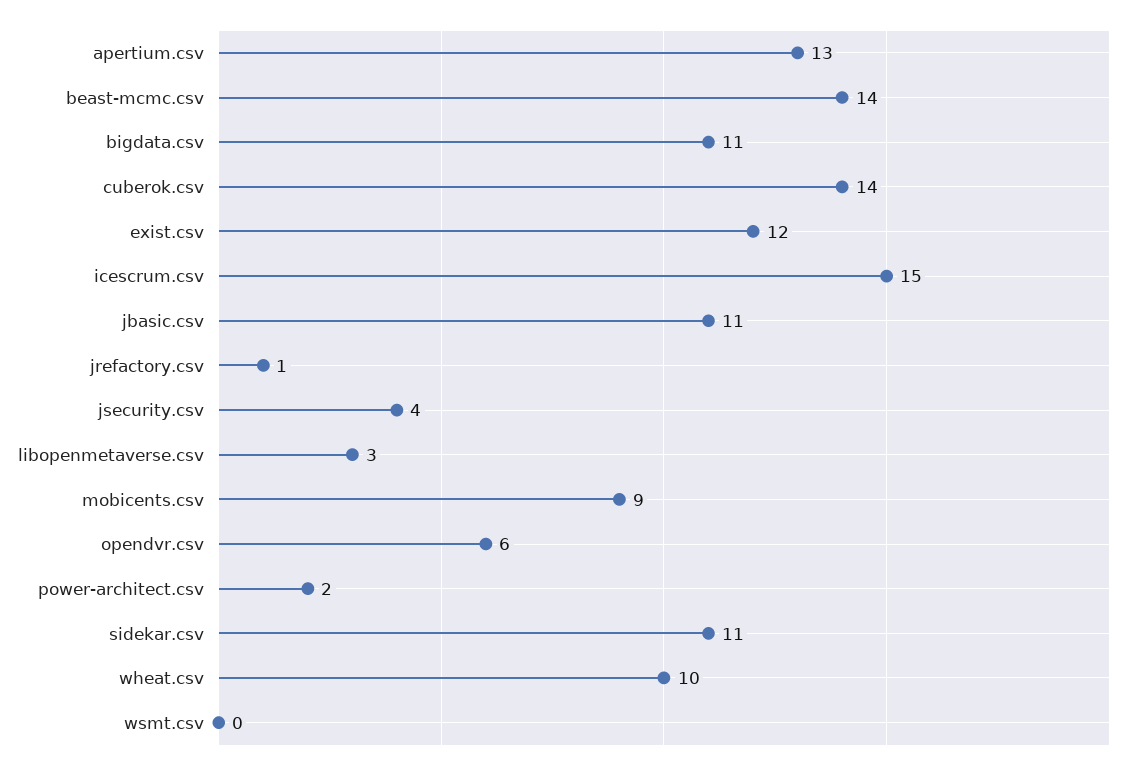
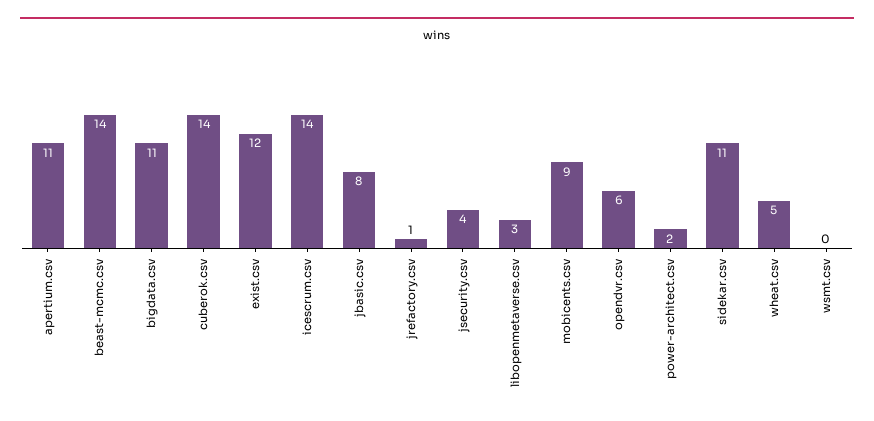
  {
-   "apertium.csv": 13,
+   "apertium.csv": 11,
    "beast-mcmc.csv": 14,
    "bigdata.csv": 11,
    "cuberok.csv": 14,
    "exist.csv": 12,
-   "icescrum.csv": 15,
+   "icescrum.csv": 14,
-   "jbasic.csv": 11,
+   "jbasic.csv": 8,
    "jrefactory.csv": 1,
    "jsecurity.csv": 4,
    "libopenmetaverse.csv": 3,
    "mobicents.csv": 9,
    "opendvr.csv": 6,
    "power-architect.csv": 2,
    "sidekar.csv": 11,
-   "wheat.csv": 10,
+   "wheat.csv": 5,
    "wsmt.csv": 0
  }

